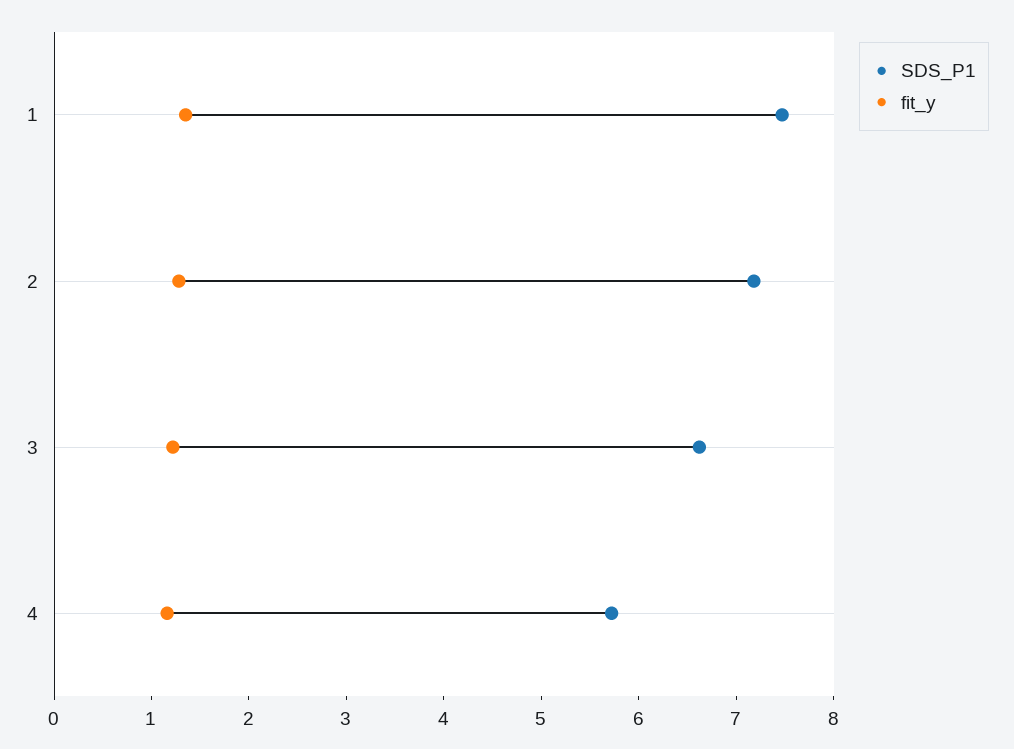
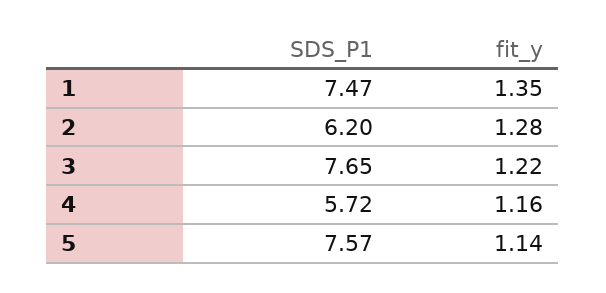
  {
    "SDS_P1": {
      "1": 7.47,
-     "2": 7.2,
+     "2": 6.2,
-     "3": 6.6,
+     "3": 7.65,
-     "4": 5.72
+     "4": 5.72,
+     "5": 7.57
    },
    "fit_y": {
      "1": 1.35,
      "2": 1.28,
      "3": 1.22,
-     "4": 1.16
+     "4": 1.16,
+     "5": 1.14
    }
  }

